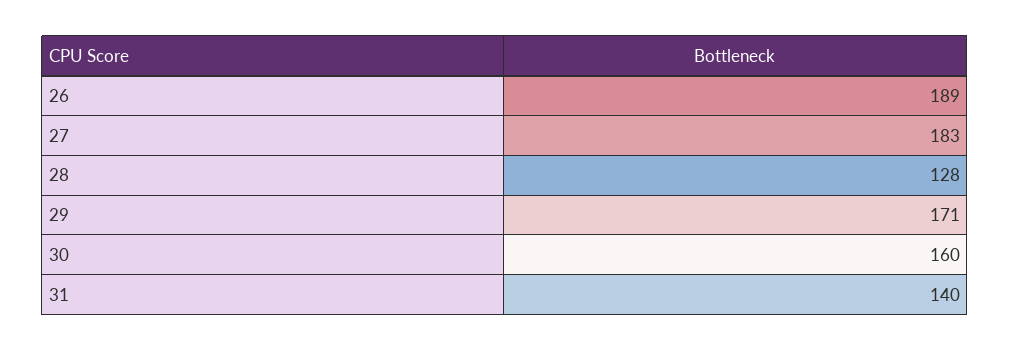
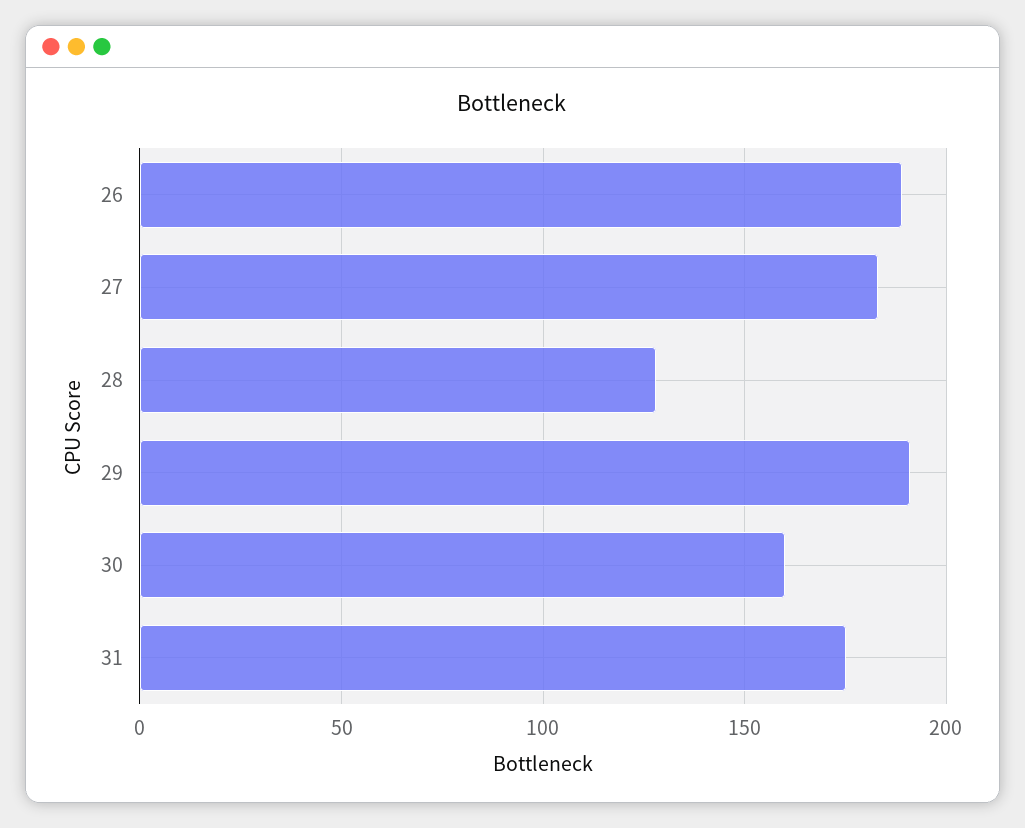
  {
    "26": 189,
    "27": 183,
    "28": 128,
-   "29": 171,
+   "29": 190,
    "30": 160,
-   "31": 140
+   "31": 175
  }

